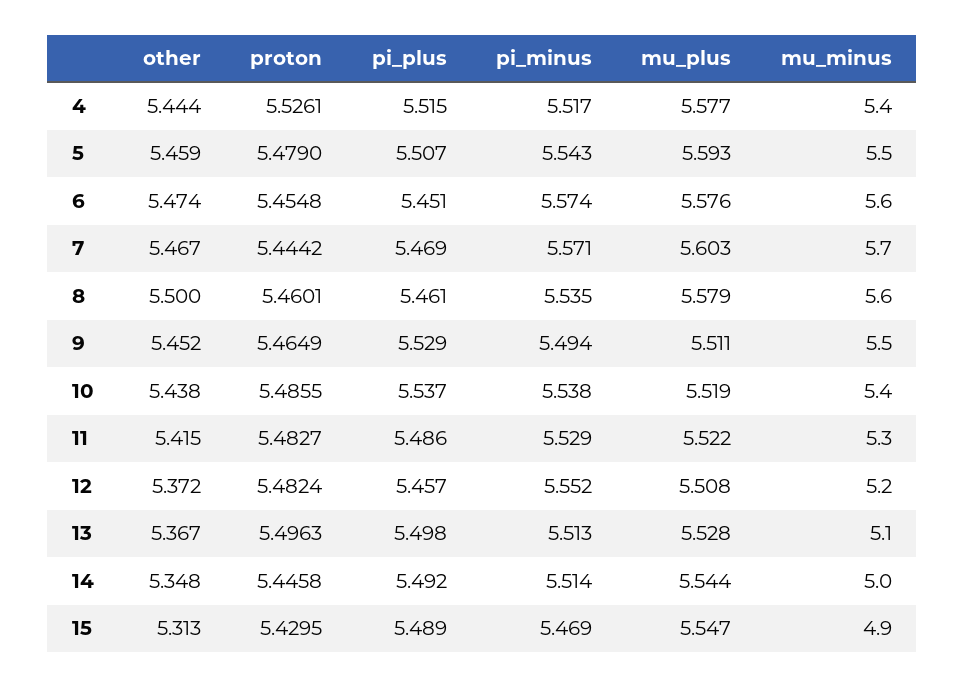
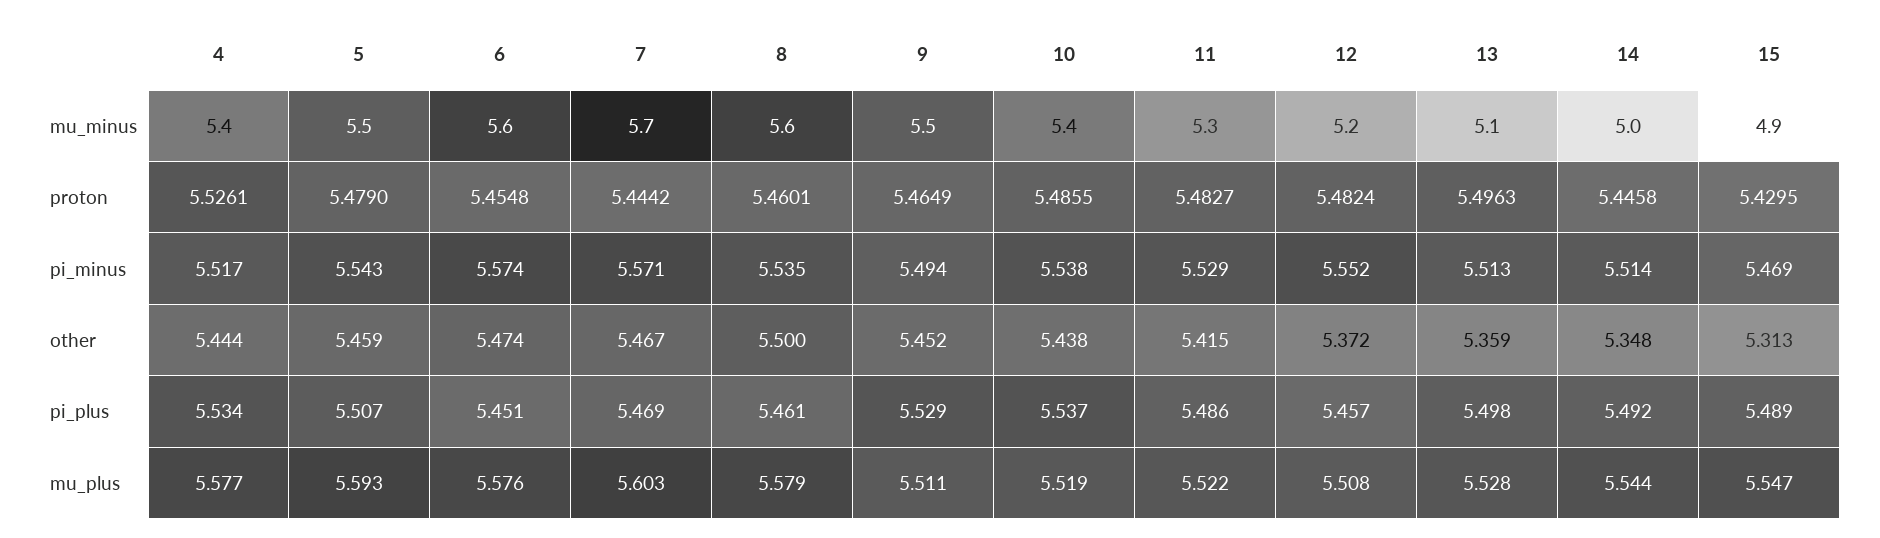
  {
    "other": {
      "4": 5.444,
      "5": 5.459,
      "6": 5.474,
      "7": 5.467,
      "8": 5.5,
      "9": 5.452,
      "10": 5.438,
      "11": 5.415,
      "12": 5.372,
-     "13": 5.367,
+     "13": 5.359,
      "14": 5.348,
      "15": 5.313
    },
    "proton": {
      "4": 5.5261,
      "5": 5.479,
      "6": 5.4548,
      "7": 5.4442,
      "8": 5.4601,
      "9": 5.4649,
      "10": 5.4855,
      "11": 5.4827,
      "12": 5.4824,
      "13": 5.4963,
      "14": 5.4458,
      "15": 5.4295
    },
    "pi_plus": {
-     "4": 5.515,
+     "4": 5.534,
      "5": 5.507,
      "6": 5.451,
      "7": 5.469,
      "8": 5.461,
      "9": 5.529,
      "10": 5.537,
      "11": 5.486,
      "12": 5.457,
      "13": 5.498,
      "14": 5.492,
      "15": 5.489
    },
    "pi_minus": {
      "4": 5.517,
      "5": 5.543,
      "6": 5.574,
      "7": 5.571,
      "8": 5.535,
      "9": 5.494,
      "10": 5.538,
      "11": 5.529,
      "12": 5.552,
      "13": 5.513,
      "14": 5.514,
      "15": 5.469
    },
    "mu_plus": {
      "4": 5.577,
      "5": 5.593,
      "6": 5.576,
      "7": 5.603,
      "8": 5.579,
      "9": 5.511,
      "10": 5.519,
      "11": 5.522,
      "12": 5.508,
      "13": 5.528,
      "14": 5.544,
      "15": 5.547
    },
    "mu_minus": {
      "4": 5.4,
      "5": 5.5,
      "6": 5.6,
      "7": 5.7,
      "8": 5.6,
      "9": 5.5,
      "10": 5.4,
      "11": 5.3,
      "12": 5.2,
      "13": 5.1,
      "14": 5,
      "15": 4.9
    }
  }

